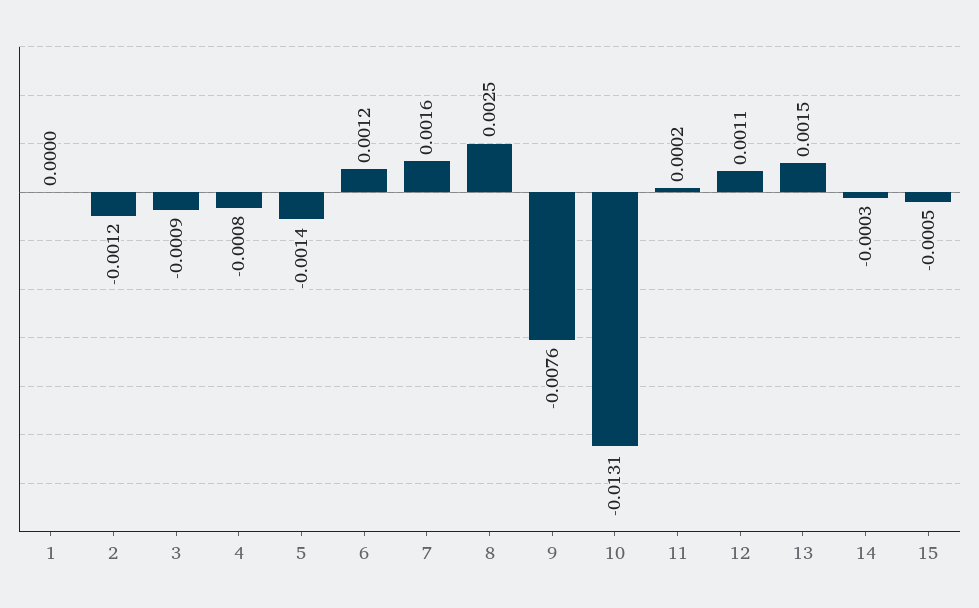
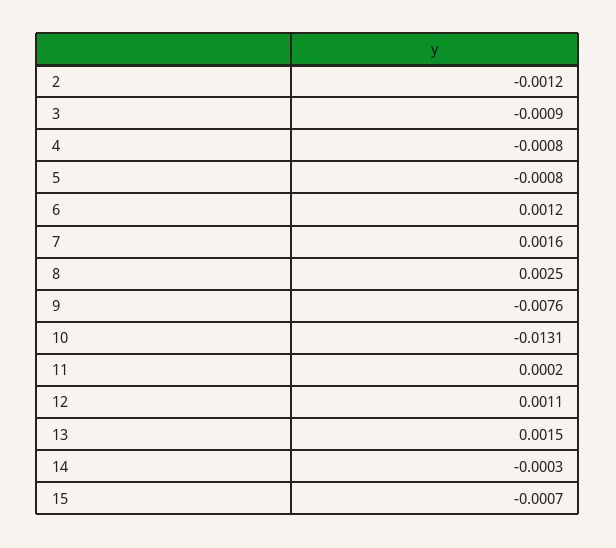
  {
-   "1": 0,
    "2": -0.0012,
    "3": -0.0009,
    "4": -0.0008,
-   "5": -0.0014,
+   "5": -0.0008,
    "6": 0.0012,
    "7": 0.0016,
    "8": 0.0025,
    "9": -0.0076,
    "10": -0.0131,
    "11": 0.0002,
    "12": 0.0011,
    "13": 0.0015,
    "14": -0.0003,
-   "15": -0.0005
+   "15": -0.0007
  }

